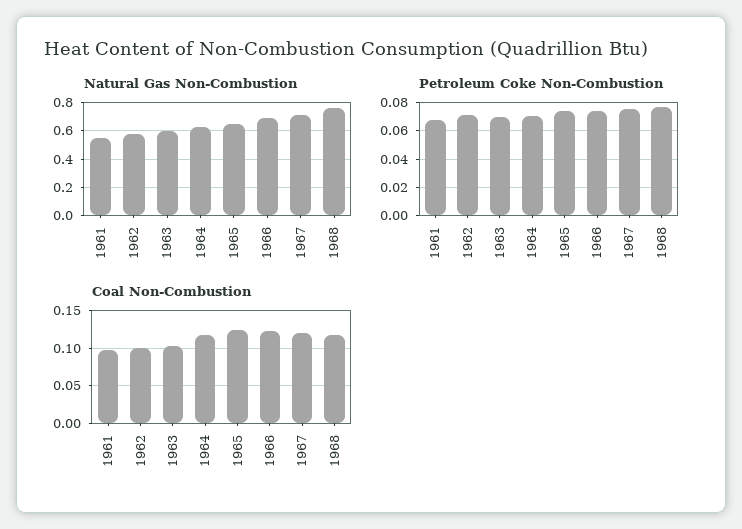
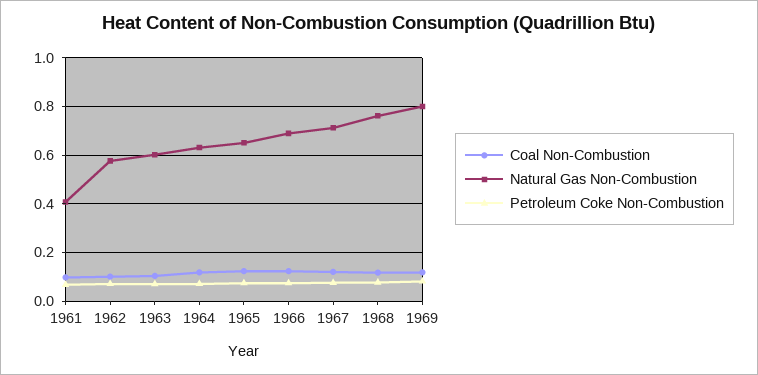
  {
    "Natural Gas Non-Combustion": {
-     "1961": 0.55,
+     "1961": 0.4,
      "1962": 0.575,
      "1963": 0.6,
      "1964": 0.625,
      "1965": 0.65,
      "1966": 0.7,
      "1967": 0.7,
-     "1968": 0.75
+     "1968": 0.75,
+     "1969": 0.8
    },
    "Petroleum Coke Non-Combustion": {
      "1961": 0.07,
      "1962": 0.07,
      "1963": 0.07,
      "1964": 0.07,
      "1965": 0.075,
      "1966": 0.075,
      "1967": 0.075,
-     "1968": 0.075
+     "1968": 0.075,
+     "1969": 0.075
    },
    "Coal Non-Combustion": {
      "1961": 0.1,
      "1962": 0.1,
      "1963": 0.1,
      "1964": 0.12,
      "1965": 0.12,
      "1966": 0.12,
      "1967": 0.12,
-     "1968": 0.12
+     "1968": 0.12,
+     "1969": 0.125
    }
  }

